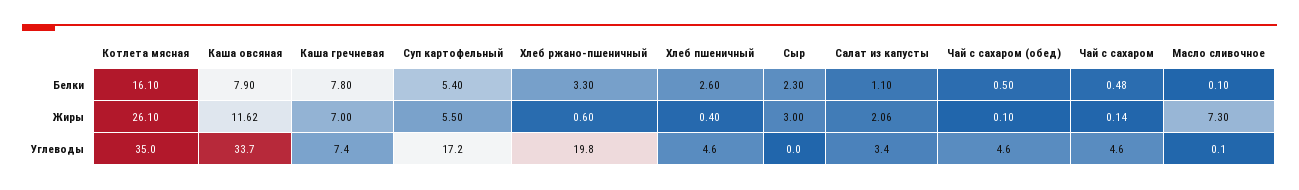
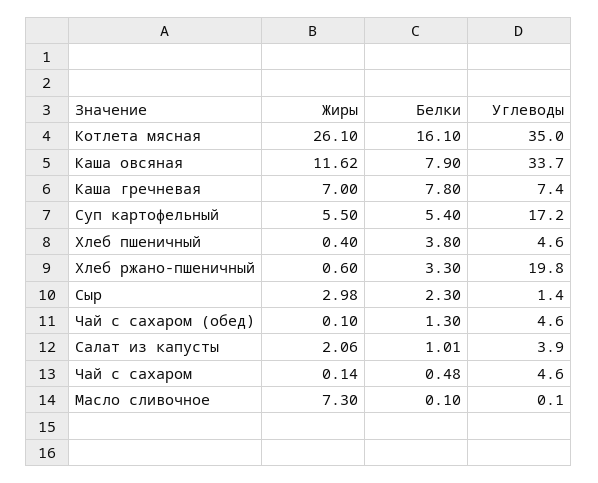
  {
    "Котлета мясная": {
      "Белки": 16.1,
      "Жиры": 26.1,
      "Углеводы": 35
    },
    "Каша овсяная": {
      "Белки": 7.9,
      "Жиры": 11.62,
      "Углеводы": 33.7
    },
    "Каша гречневая": {
      "Белки": 7.8,
      "Жиры": 7,
      "Углеводы": 7.4
    },
    "Суп картофельный": {
      "Белки": 5.4,
      "Жиры": 5.5,
      "Углеводы": 17.2
    },
    "Хлеб ржано-пшеничный": {
      "Белки": 3.3,
      "Жиры": 0.6,
      "Углеводы": 19.8
    },
    "Хлеб пшеничный": {
-     "Белки": 2.6,
+     "Белки": 3.8,
      "Жиры": 0.4,
      "Углеводы": 4.6
    },
    "Сыр": {
      "Белки": 2.3,
-     "Жиры": 3,
+     "Жиры": 2.98,
-     "Углеводы": 0
+     "Углеводы": 1.4
    },
    "Салат из капусты": {
-     "Белки": 1.1,
+     "Белки": 1.01,
      "Жиры": 2.06,
-     "Углеводы": 3.4
+     "Углеводы": 3.9
    },
    "Чай с сахаром (обед)": {
-     "Белки": 0.5,
+     "Белки": 1.3,
      "Жиры": 0.1,
      "Углеводы": 4.6
    },
    "Чай с сахаром": {
      "Белки": 0.48,
      "Жиры": 0.14,
      "Углеводы": 4.6
    },
    "Масло сливочное": {
      "Белки": 0.1,
      "Жиры": 7.3,
      "Углеводы": 0.1
    }
  }

